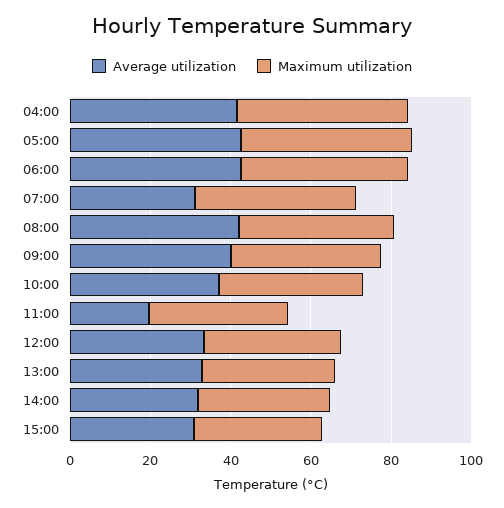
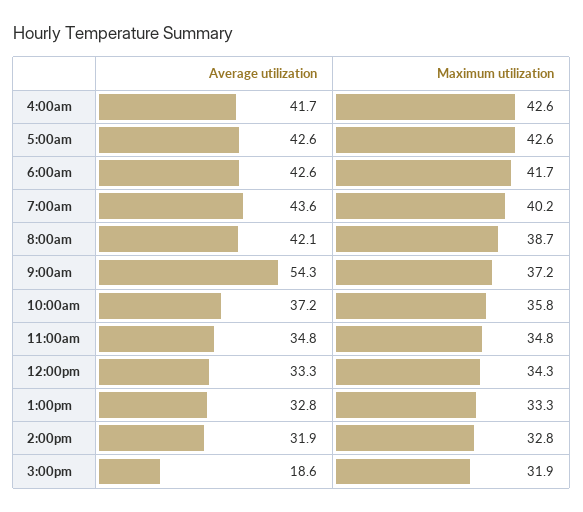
  {
    "Average utilization": {
      "04:00": 41.7,
      "05:00": 42.6,
      "06:00": 42.6,
-     "07:00": 30,
+     "07:00": 43.6,
      "08:00": 42.1,
-     "09:00": 40,
+     "09:00": 54.3,
      "10:00": 37.2,
-     "11:00": 20,
+     "11:00": 34.8,
      "12:00": 33.3,
      "13:00": 32.8,
      "14:00": 31.9,
-     "15:00": 30
+     "15:00": 18.6
    },
    "Maximum utilization": {
      "04:00": 42.6,
      "05:00": 42.6,
      "06:00": 41.7,
      "07:00": 40.2,
      "08:00": 38.7,
      "09:00": 37.2,
      "10:00": 35.8,
      "11:00": 34.8,
      "12:00": 34.3,
      "13:00": 33.3,
      "14:00": 32.8,
      "15:00": 31.9
    }
  }

